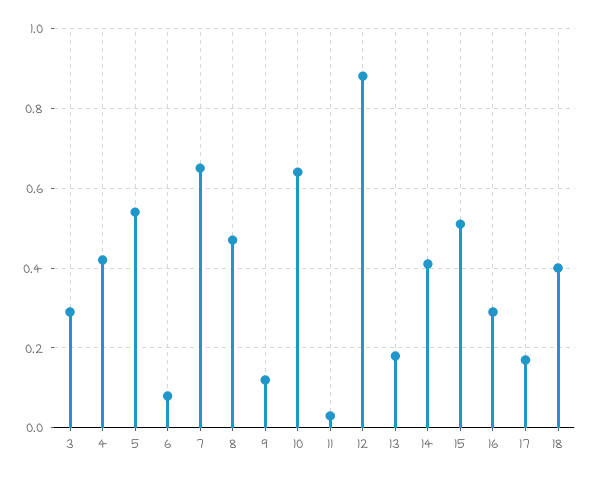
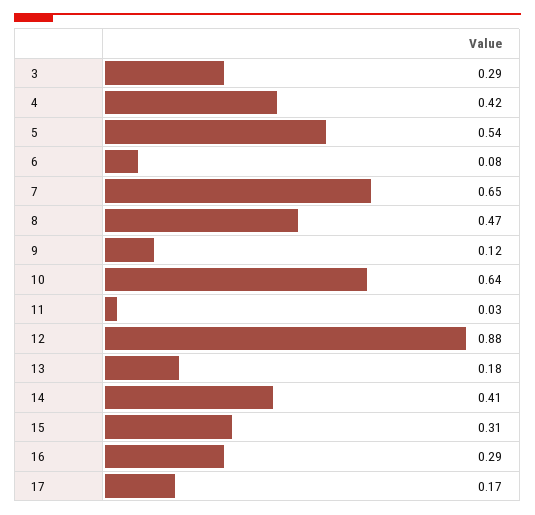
  {
    "3": 0.29,
    "4": 0.42,
    "5": 0.54,
    "6": 0.08,
    "7": 0.65,
    "8": 0.47,
    "9": 0.12,
    "10": 0.64,
    "11": 0.03,
    "12": 0.88,
    "13": 0.18,
    "14": 0.41,
-   "15": 0.5,
+   "15": 0.31,
    "16": 0.29,
-   "17": 0.17,
+   "17": 0.17
-   "18": 0.4
  }

